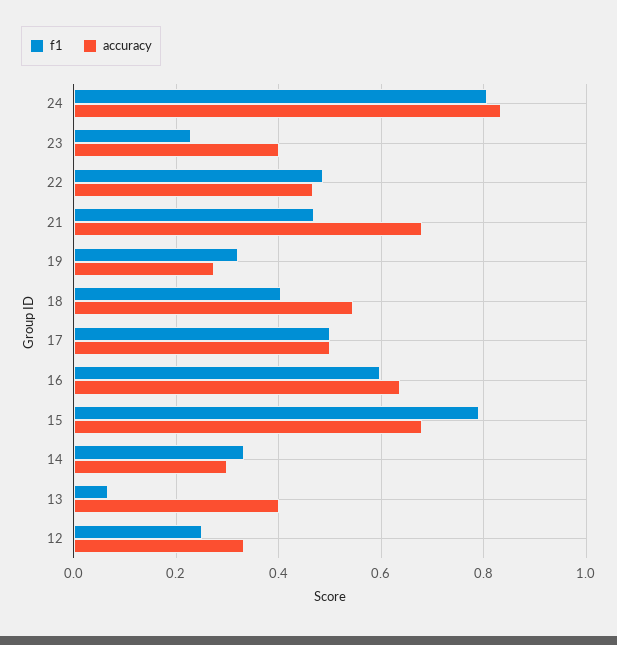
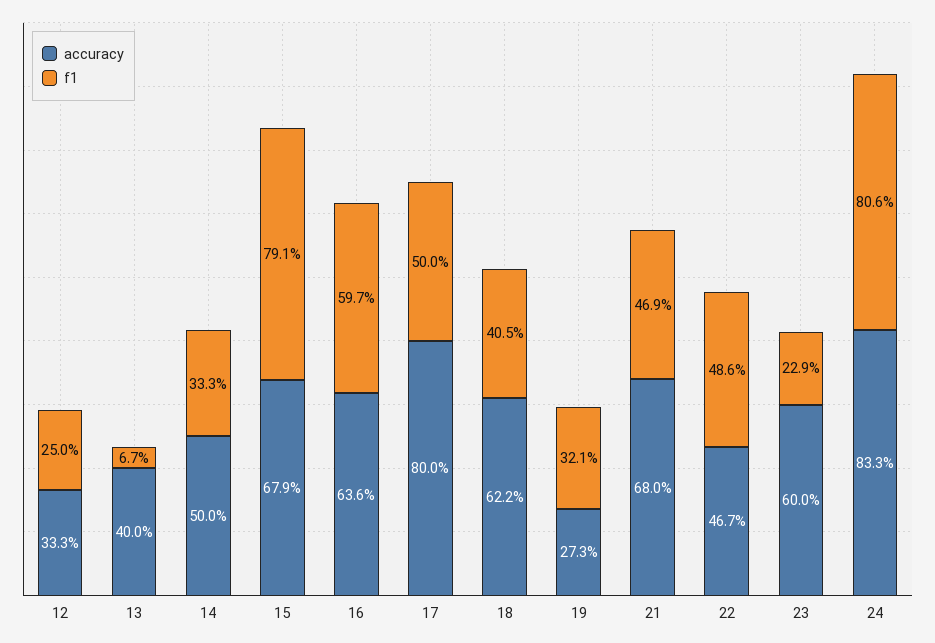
  {
    "f1": {
      "24": 0.806,
      "23": 0.229,
      "22": 0.486,
      "21": 0.469,
      "19": 0.321,
      "18": 0.405,
      "17": 0.5,
      "16": 0.597,
      "15": 0.791,
      "14": 0.333,
      "13": 0.067,
      "12": 0.25
    },
    "accuracy": {
      "24": 0.833,
-     "23": 0.4,
+     "23": 0.6,
      "22": 0.467,
      "21": 0.68,
      "19": 0.273,
-     "18": 0.54,
+     "18": 0.622,
-     "17": 0.5,
+     "17": 0.8,
      "16": 0.636,
      "15": 0.679,
-     "14": 0.3,
+     "14": 0.5,
      "13": 0.4,
      "12": 0.333
    }
  }

